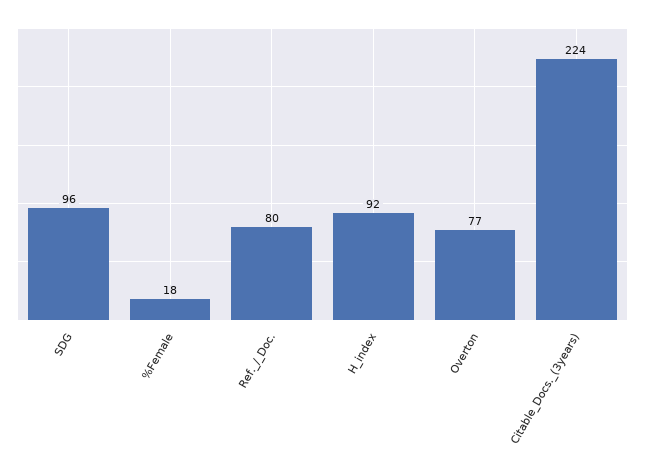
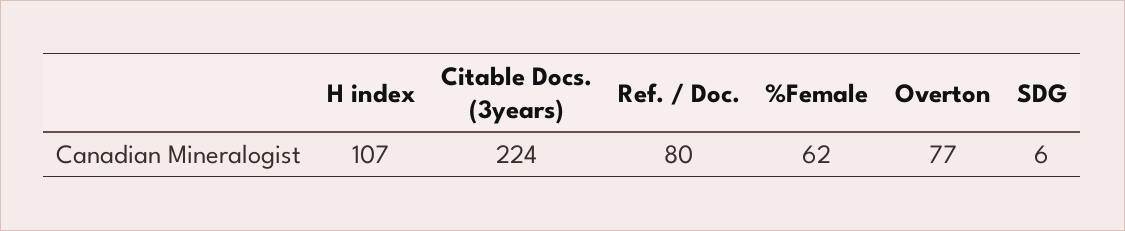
  {
-   "SDG": 96,
+   "SDG": 6,
-   "%Female": 18,
+   "%Female": 62,
    "Ref._/_Doc.": 80,
-   "H_index": 92,
+   "H_index": 107,
    "Overton": 77,
    "Citable_Docs._(3years)": 224
  }

